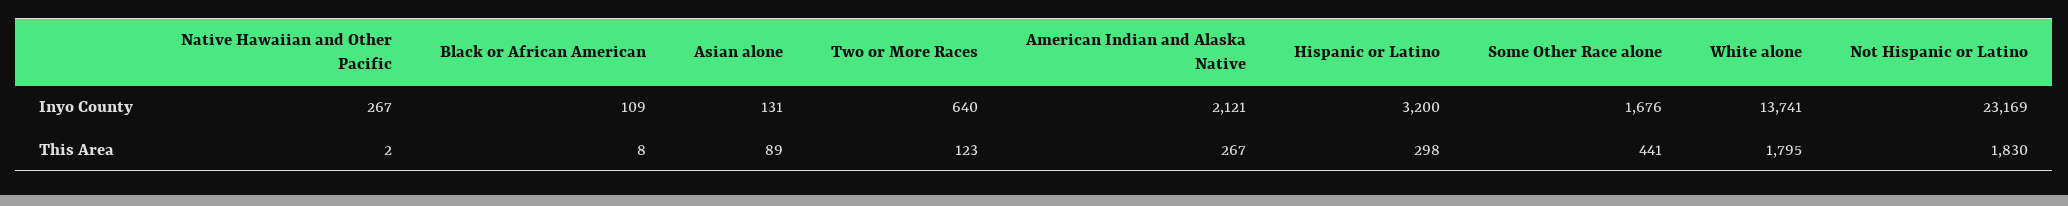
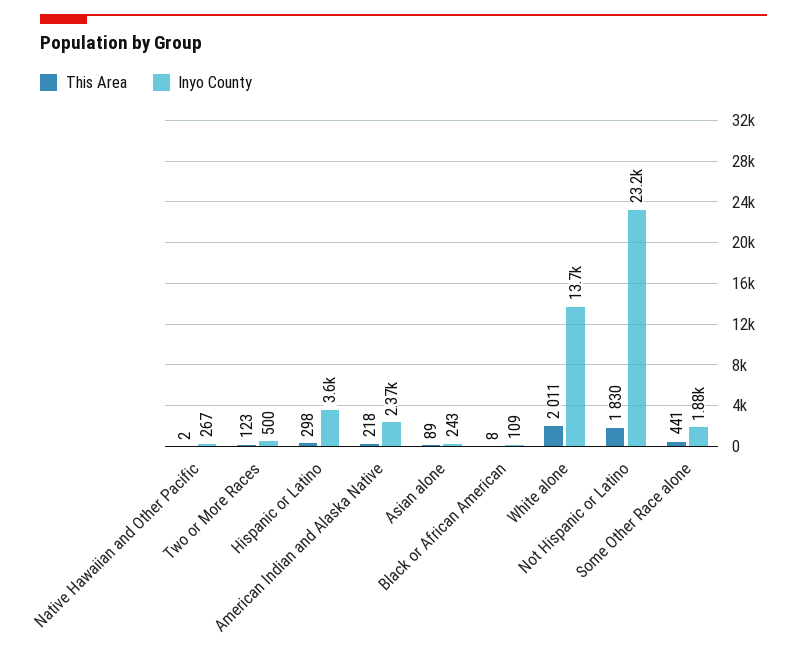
  {
    "Inyo County": {
      "Native Hawaiian and Other Pacific": 267,
      "Black or African American": 109,
-     "Asian alone": 131,
+     "Asian alone": 243,
-     "Two or More Races": 640,
+     "Two or More Races": 500,
-     "American Indian and Alaska Native": 2121,
+     "American Indian and Alaska Native": 2370,
-     "Hispanic or Latino": 3200,
+     "Hispanic or Latino": 3600,
-     "Some Other Race alone": 1676,
+     "Some Other Race alone": 1880,
      "White alone": 13741,
      "Not Hispanic or Latino": 23169
    },
    "This Area": {
      "Native Hawaiian and Other Pacific": 2,
      "Black or African American": 8,
      "Asian alone": 89,
      "Two or More Races": 123,
-     "American Indian and Alaska Native": 267,
+     "American Indian and Alaska Native": 218,
      "Hispanic or Latino": 298,
      "Some Other Race alone": 441,
-     "White alone": 1795,
+     "White alone": 2011,
      "Not Hispanic or Latino": 1830
    }
  }

